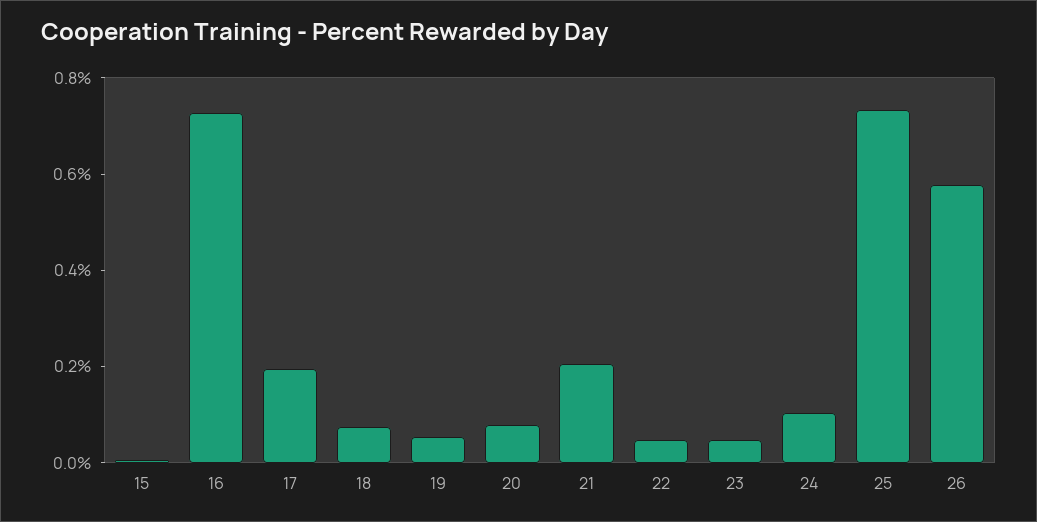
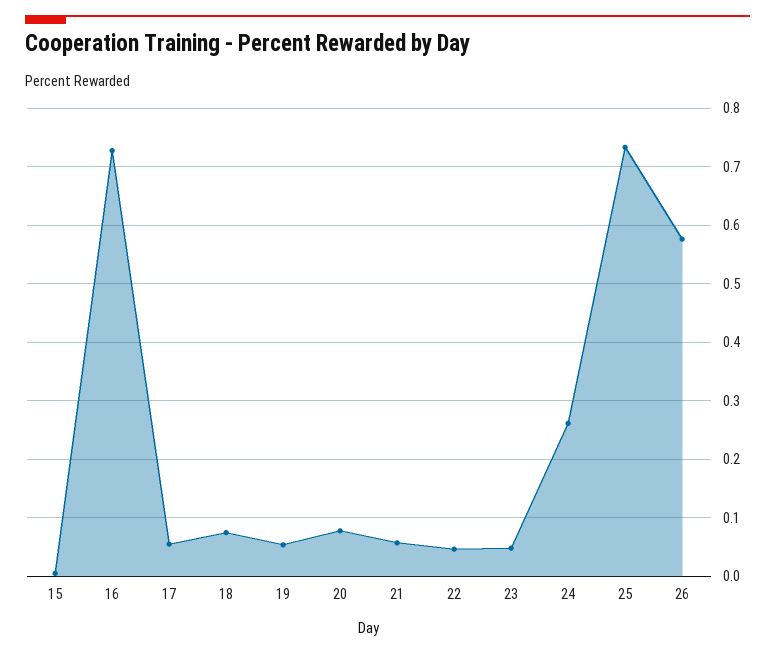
  {
    "15": 0,
    "16": 0.72,
-   "17": 0.2,
+   "17": 0.06,
    "18": 0.08,
    "19": 0.06,
    "20": 0.08,
-   "21": 0.2,
+   "21": 0.06,
    "22": 0.04,
    "23": 0.04,
-   "24": 0.1,
+   "24": 0.26,
    "25": 0.74,
    "26": 0.58
  }

